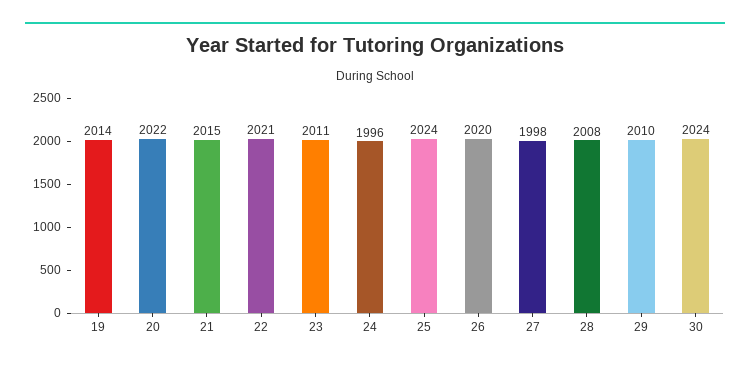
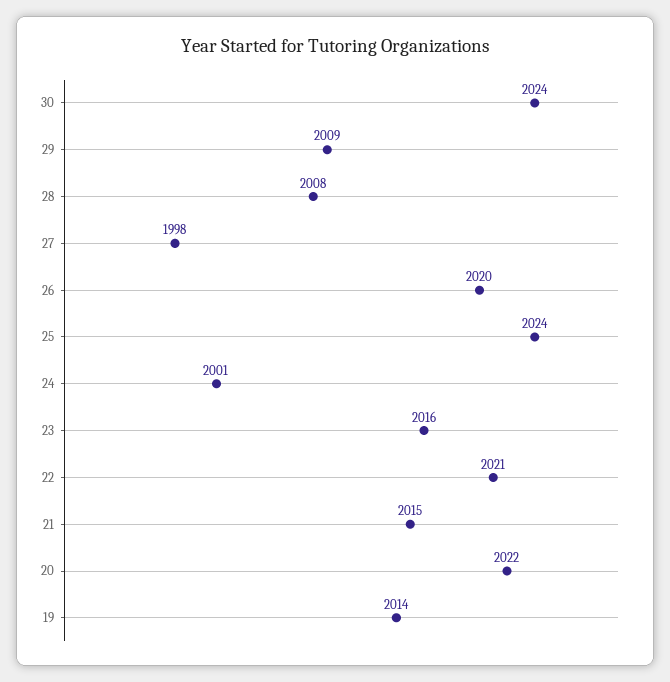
  {
    "19": 2014,
    "20": 2022,
    "21": 2015,
    "22": 2021,
-   "23": 2011,
+   "23": 2016,
-   "24": 1996,
+   "24": 2001,
    "25": 2024,
    "26": 2020,
    "27": 1998,
    "28": 2008,
-   "29": 2010,
+   "29": 2009,
    "30": 2024
  }

